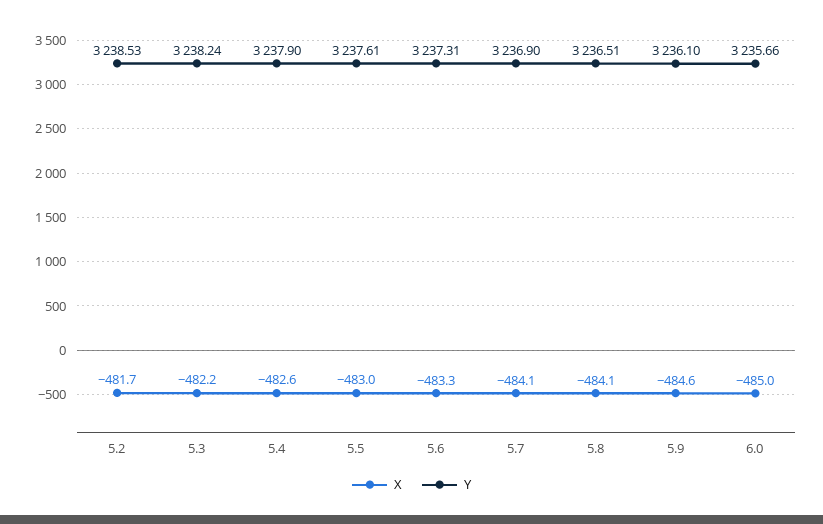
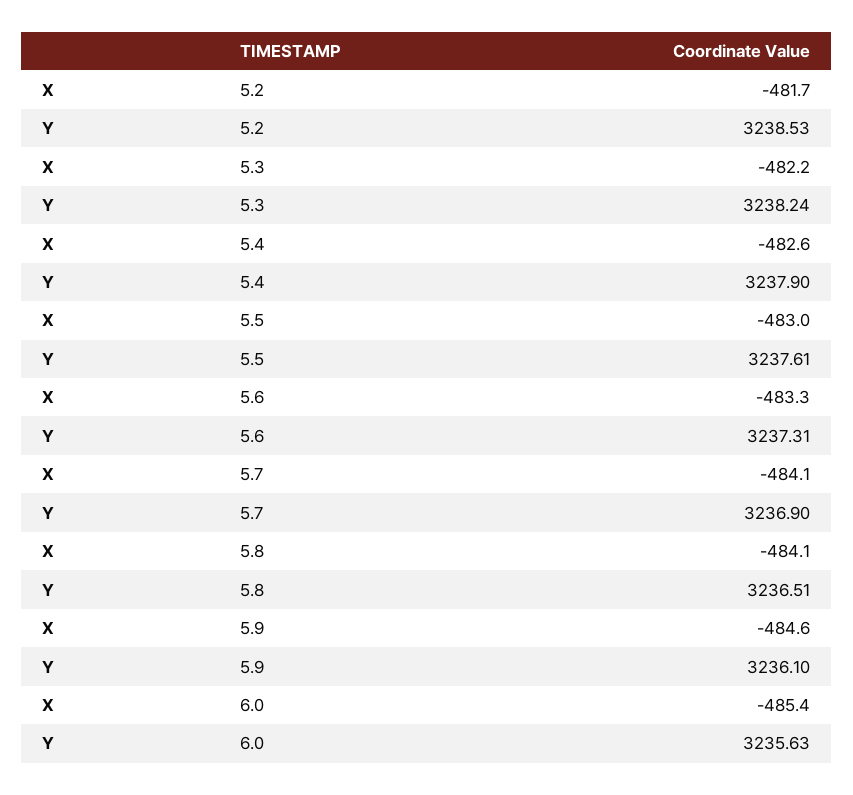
  {
    "X": {
      "5.2": -481.7,
      "5.3": -482.2,
      "5.4": -482.6,
      "5.5": -483,
      "5.6": -483.3,
      "5.7": -484.1,
      "5.8": -484.1,
      "5.9": -484.6,
-     "6.0": -485
+     "6.0": -485.4
    },
    "Y": {
      "5.2": 3238.53,
      "5.3": 3238.24,
      "5.4": 3237.9,
      "5.5": 3237.61,
      "5.6": 3237.31,
      "5.7": 3236.9,
      "5.8": 3236.51,
      "5.9": 3236.1,
-     "6.0": 3235.66
+     "6.0": 3235.63
    }
  }

